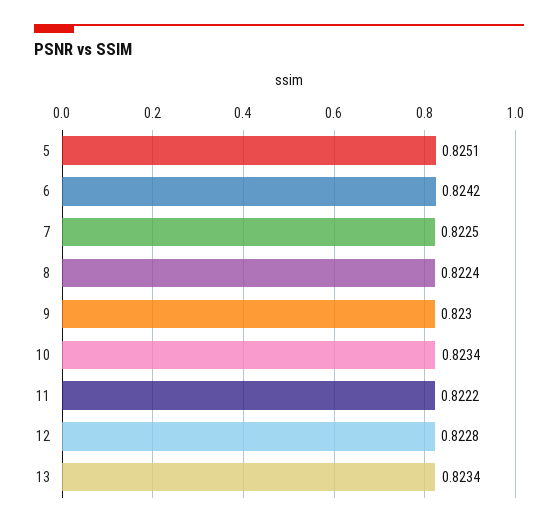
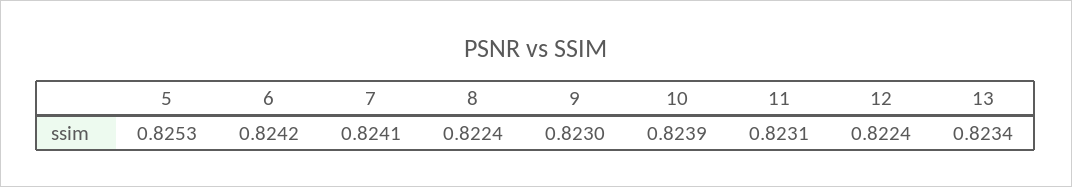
  {
-   "5": 0.8251,
+   "5": 0.8253,
    "6": 0.8242,
-   "7": 0.8225,
+   "7": 0.8241,
    "8": 0.8224,
    "9": 0.823,
-   "10": 0.8234,
+   "10": 0.8239,
-   "11": 0.8222,
+   "11": 0.8231,
-   "12": 0.8228,
+   "12": 0.8224,
    "13": 0.8234
  }

